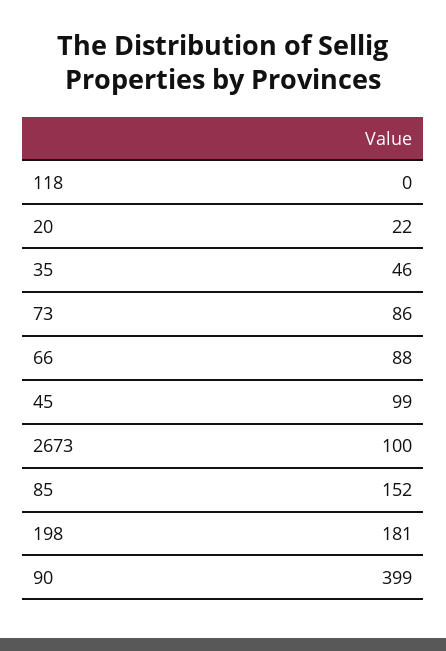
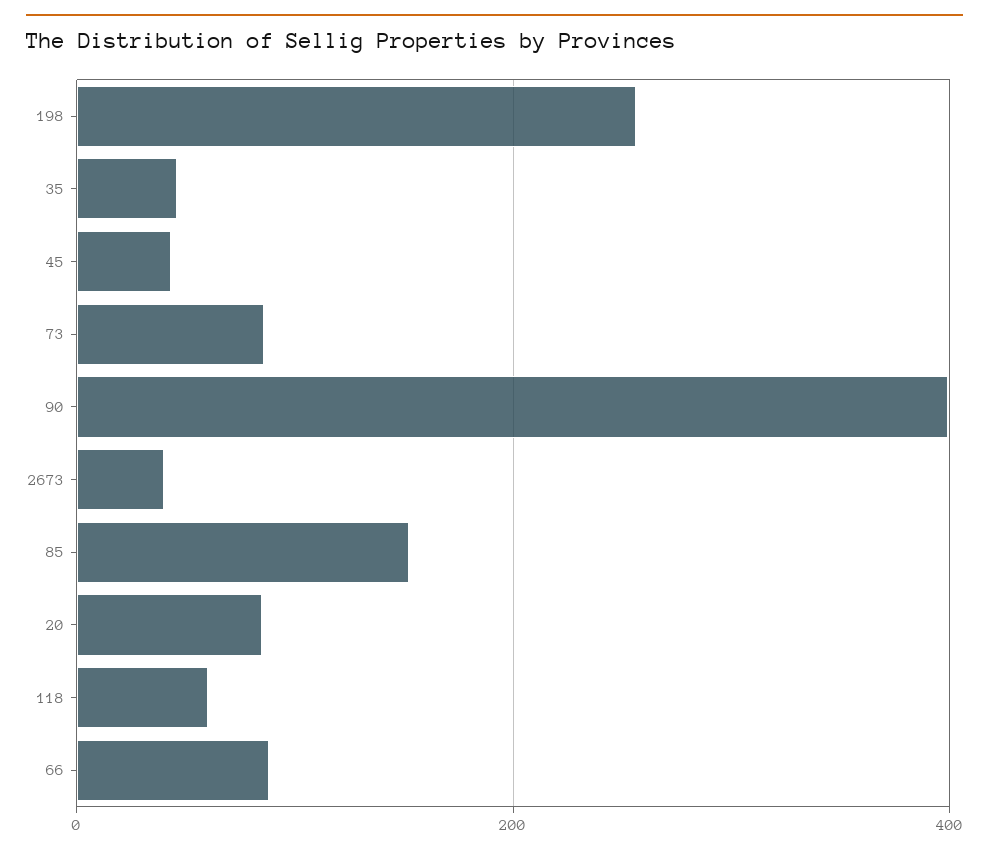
  {
-   "118": 0,
+   "118": 60,
-   "20": 22,
+   "20": 80,
    "35": 46,
    "73": 86,
    "66": 88,
-   "45": 99,
+   "45": 40,
-   "2673": 100,
+   "2673": 40,
    "85": 152,
-   "198": 181,
+   "198": 260,
    "90": 399
  }

